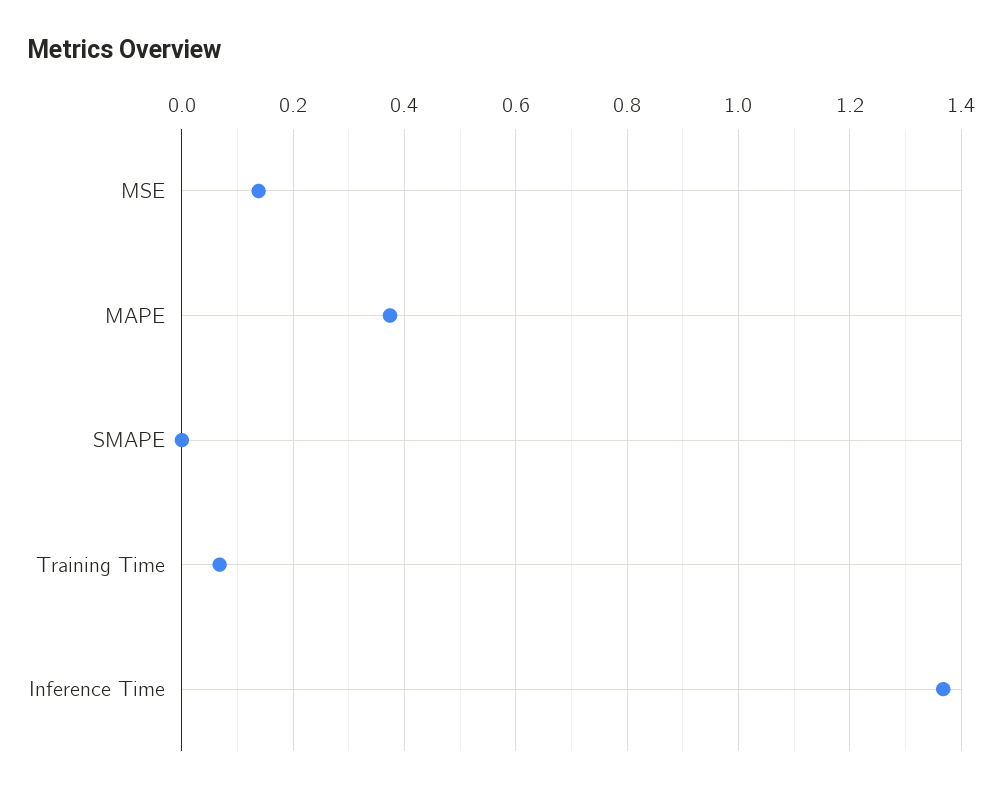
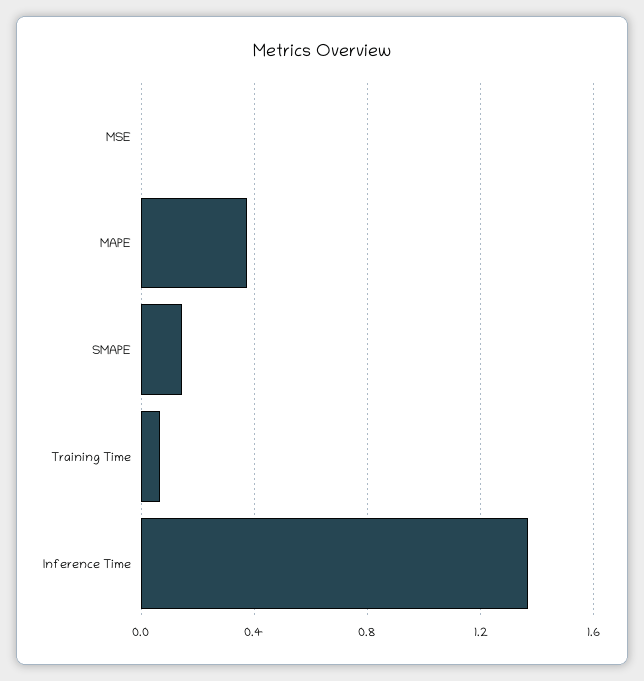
  {
-   "MSE": 0.14,
+   "MSE": 0,
    "MAPE": 0.38,
-   "SMAPE": 0,
+   "SMAPE": 0.15,
    "Training Time": 0.06,
    "Inference Time": 1.36
  }

